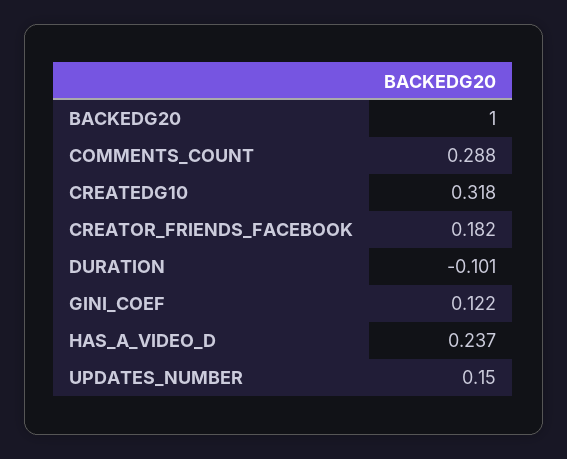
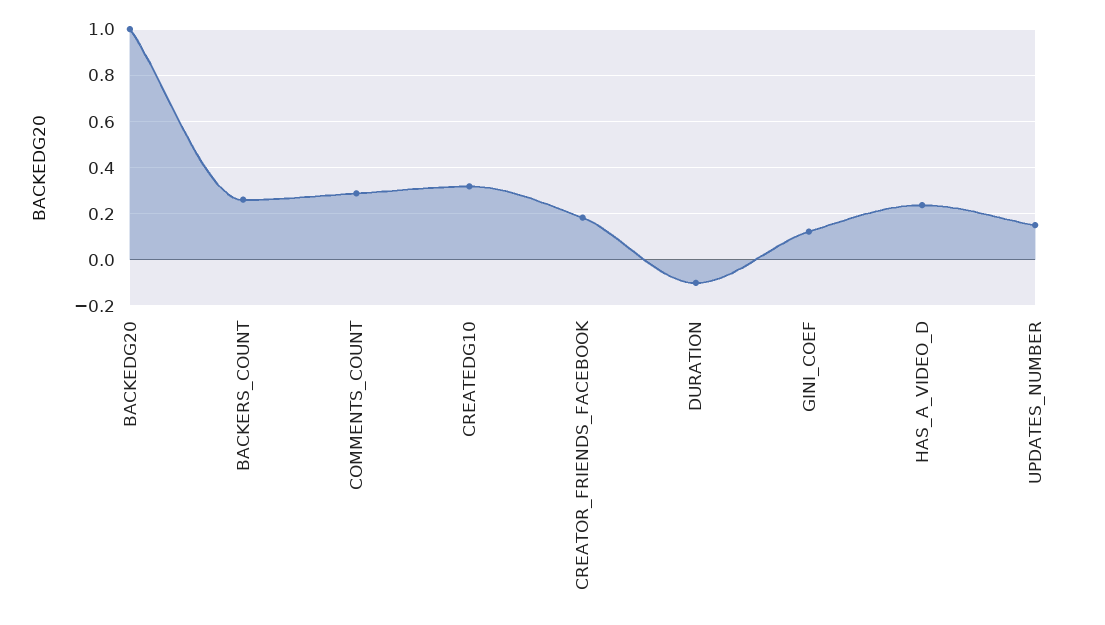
  {
    "BACKEDG20": 1,
    "COMMENTS_COUNT": 0.288,
    "CREATEDG10": 0.318,
    "CREATOR_FRIENDS_FACEBOOK": 0.182,
    "DURATION": -0.101,
    "GINI_COEF": 0.122,
    "HAS_A_VIDEO_D": 0.237,
-   "UPDATES_NUMBER": 0.15
+   "UPDATES_NUMBER": 0.15,
+   "BACKERS_COUNT": 0.25
  }

